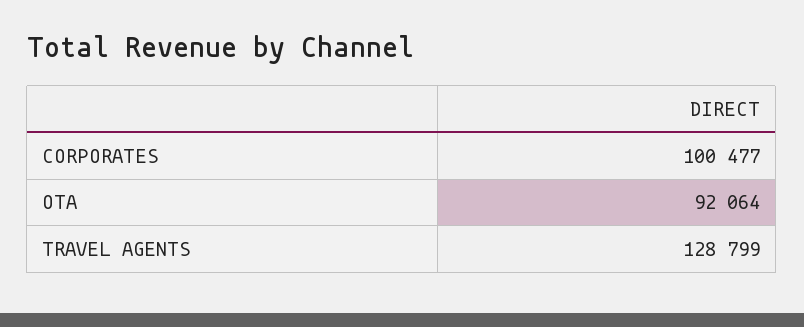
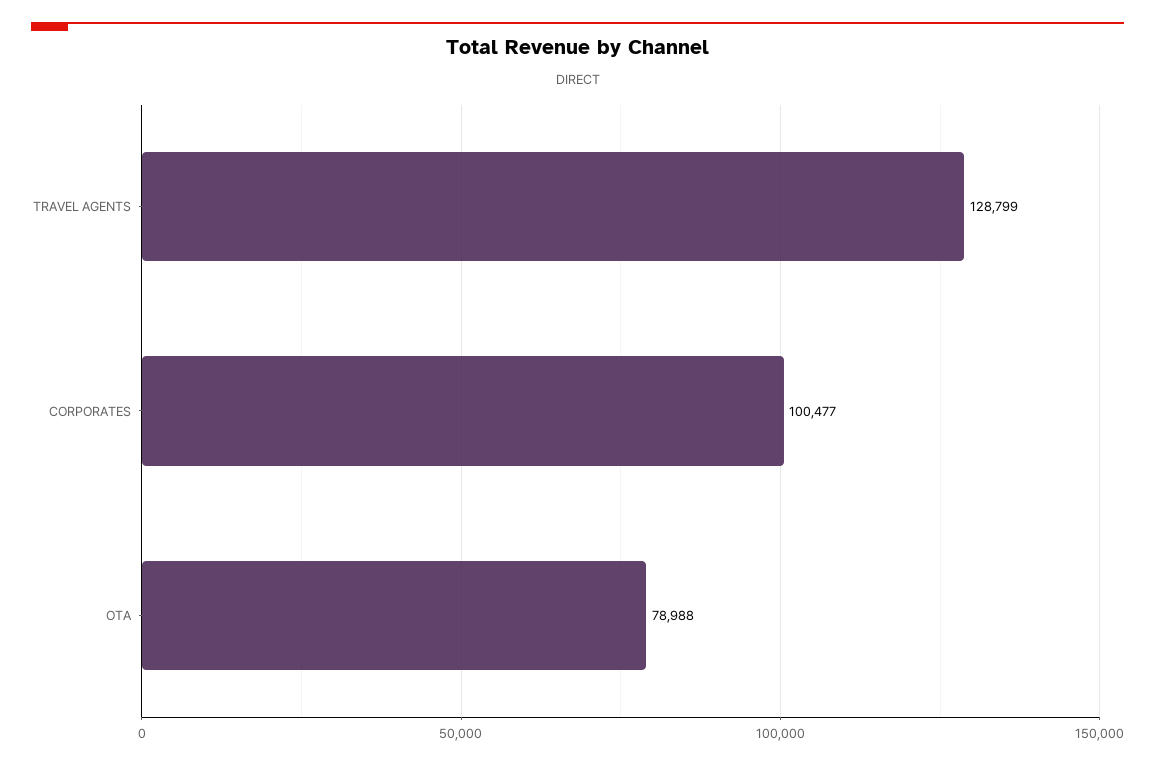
  {
    "CORPORATES": 100477,
-   "OTA": 92064,
+   "OTA": 78988,
    "TRAVEL AGENTS": 128799
  }

